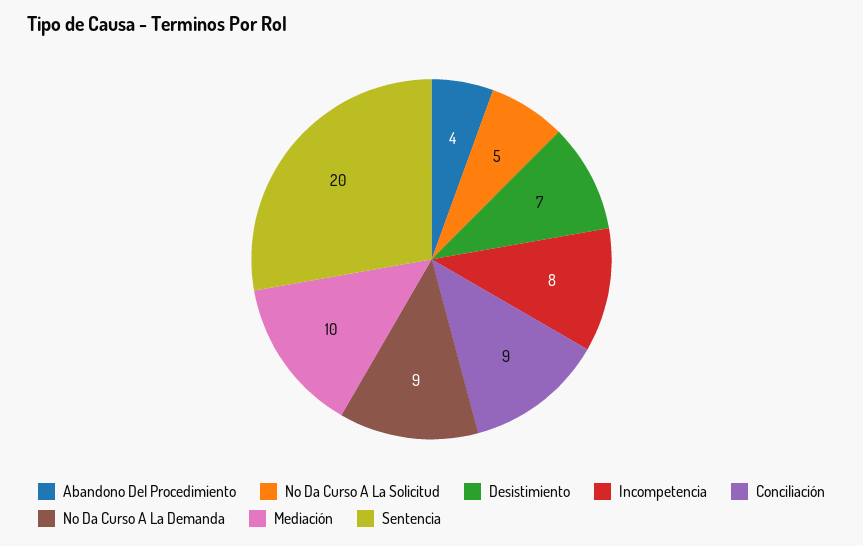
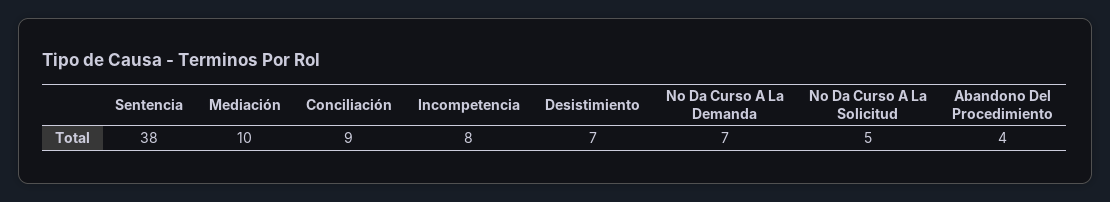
  {
    "Abandono Del Procedimiento": 4,
    "No Da Curso A La Solicitud": 5,
    "Desistimiento": 7,
    "Incompetencia": 8,
    "Conciliación": 9,
-   "No Da Curso A La Demanda": 9,
+   "No Da Curso A La Demanda": 7,
    "Mediación": 10,
-   "Sentencia": 20
+   "Sentencia": 38
  }

